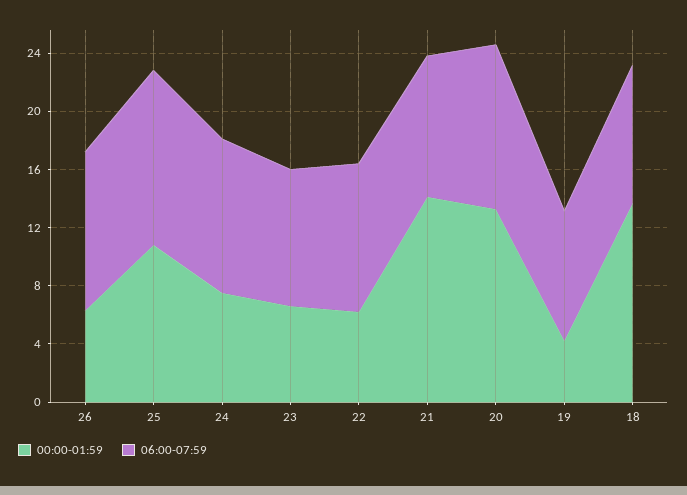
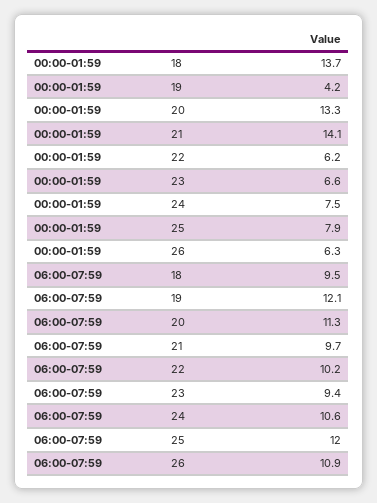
  {
    "00:00-01:59": {
      "26": 6.3,
-     "25": 11,
+     "25": 7.9,
      "24": 7.5,
      "23": 6.6,
      "22": 6.2,
      "21": 14.1,
      "20": 13.3,
      "19": 4.2,
      "18": 13.7
    },
    "06:00-07:59": {
      "26": 10.9,
      "25": 12,
      "24": 10.6,
      "23": 9.4,
      "22": 10.2,
      "21": 9.7,
      "20": 11.3,
-     "19": 9,
+     "19": 12.1,
      "18": 9.5
    }
  }

